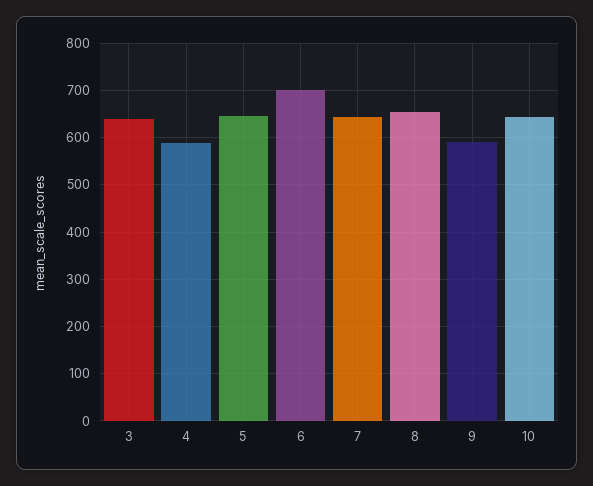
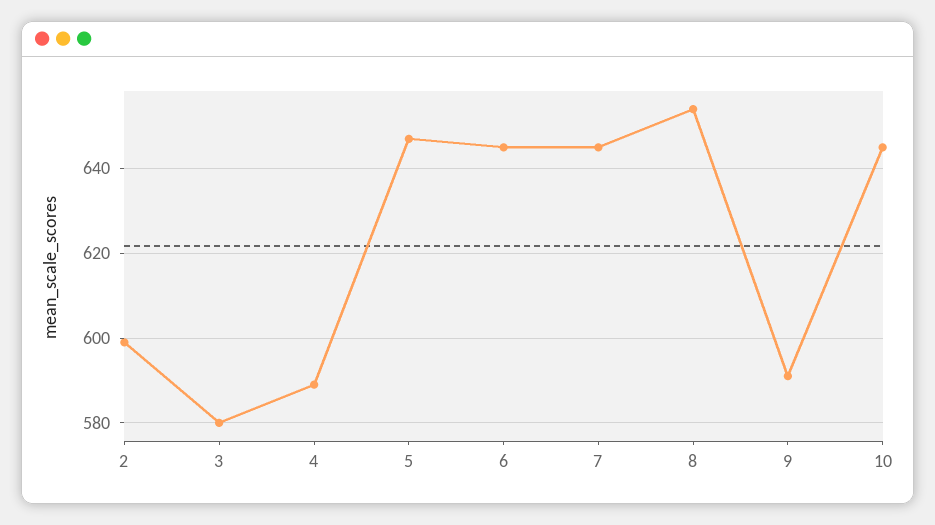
  {
-   "3": 640,
+   "3": 580,
    "4": 590,
    "5": 645,
-   "6": 700,
+   "6": 645,
    "7": 645,
    "8": 655,
    "9": 590,
-   "10": 645
+   "10": 645,
+   "2": 600
  }

